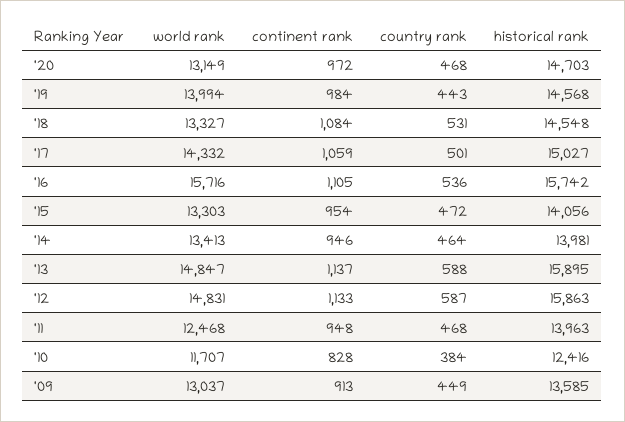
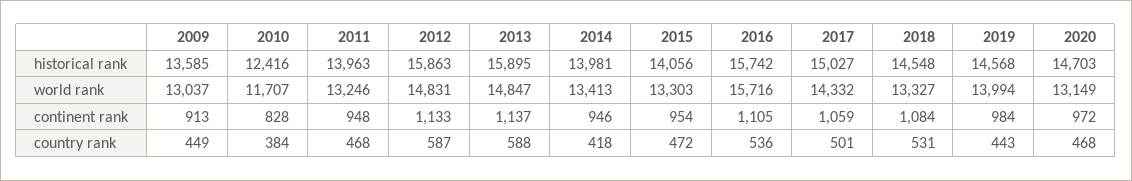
  {
    "world rank": {
      "'20": 13149,
      "'19": 13994,
      "'18": 13327,
      "'17": 14332,
      "'16": 15716,
      "'15": 13303,
      "'14": 13413,
      "'13": 14847,
      "'12": 14831,
-     "'11": 12468,
+     "'11": 13246,
      "'10": 11707,
      "'09": 13037
    },
    "continent rank": {
      "'20": 972,
      "'19": 984,
      "'18": 1084,
      "'17": 1059,
      "'16": 1105,
      "'15": 954,
      "'14": 946,
      "'13": 1137,
      "'12": 1133,
      "'11": 948,
      "'10": 828,
      "'09": 913
    },
    "country rank": {
      "'20": 468,
      "'19": 443,
      "'18": 531,
      "'17": 501,
      "'16": 536,
      "'15": 472,
-     "'14": 464,
+     "'14": 418,
      "'13": 588,
      "'12": 587,
      "'11": 468,
      "'10": 384,
      "'09": 449
    },
    "historical rank": {
      "'20": 14703,
      "'19": 14568,
      "'18": 14548,
      "'17": 15027,
      "'16": 15742,
      "'15": 14056,
      "'14": 13981,
      "'13": 15895,
      "'12": 15863,
      "'11": 13963,
      "'10": 12416,
      "'09": 13585
    }
  }

